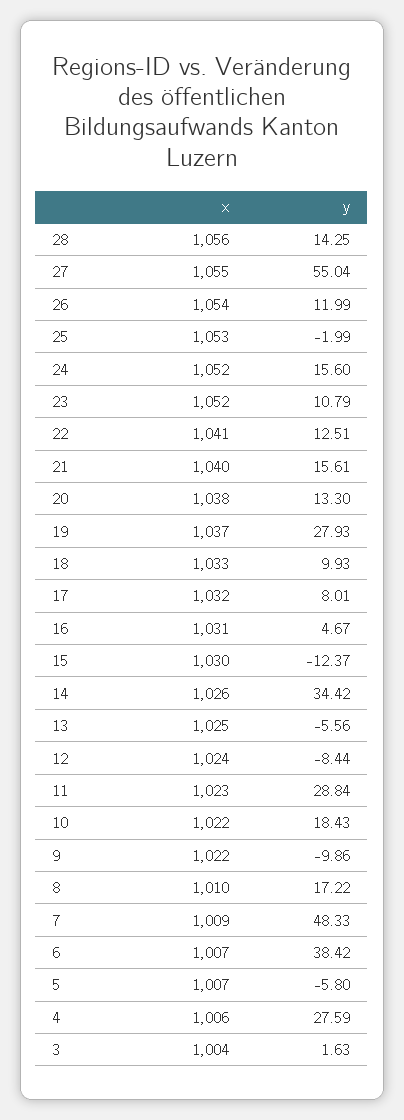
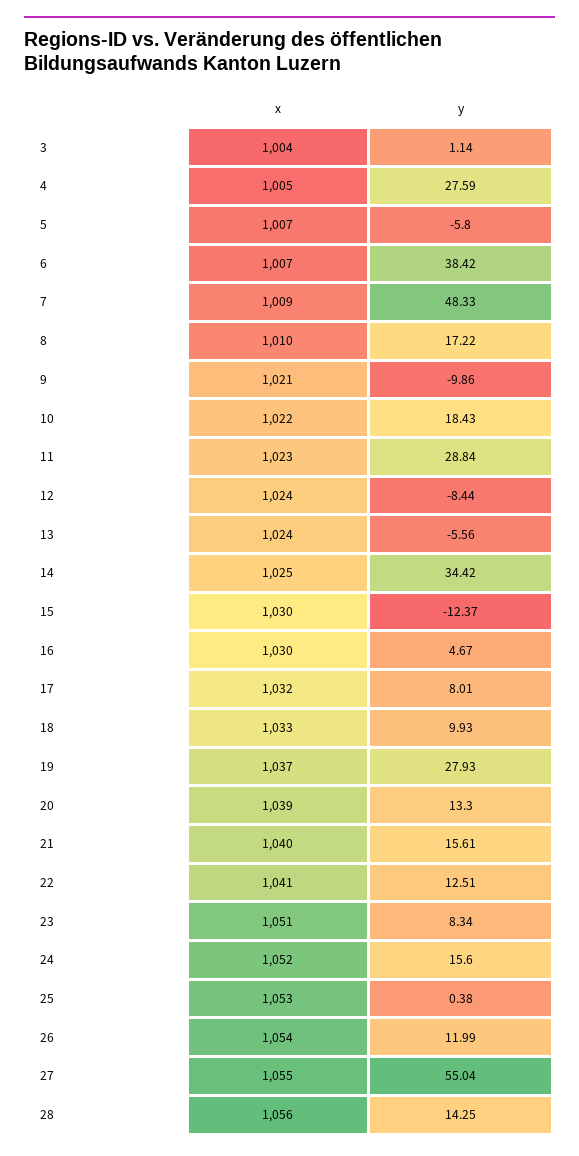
  {
    "x": {
      "28": 1056,
      "27": 1055,
      "26": 1054,
      "25": 1053,
      "24": 1052,
-     "23": 1052,
+     "23": 1051,
      "22": 1041,
      "21": 1040,
-     "20": 1038,
+     "20": 1039,
      "19": 1037,
      "18": 1033,
      "17": 1032,
-     "16": 1031,
+     "16": 1030,
      "15": 1030,
-     "14": 1026,
+     "14": 1025,
-     "13": 1025,
+     "13": 1024,
      "12": 1024,
      "11": 1023,
      "10": 1022,
-     "9": 1022,
+     "9": 1021,
      "8": 1010,
      "7": 1009,
      "6": 1007,
      "5": 1007,
-     "4": 1006,
+     "4": 1005,
      "3": 1004
    },
    "y": {
      "28": 14.25,
      "27": 55.04,
      "26": 11.99,
-     "25": -1.99,
+     "25": 0.38,
      "24": 15.6,
-     "23": 10.79,
+     "23": 8.34,
      "22": 12.51,
      "21": 15.61,
      "20": 13.3,
      "19": 27.93,
      "18": 9.93,
      "17": 8.01,
      "16": 4.67,
      "15": -12.37,
      "14": 34.42,
      "13": -5.56,
      "12": -8.44,
      "11": 28.84,
      "10": 18.43,
      "9": -9.86,
      "8": 17.22,
      "7": 48.33,
      "6": 38.42,
      "5": -5.8,
      "4": 27.59,
-     "3": 1.63
+     "3": 1.14
    }
  }

